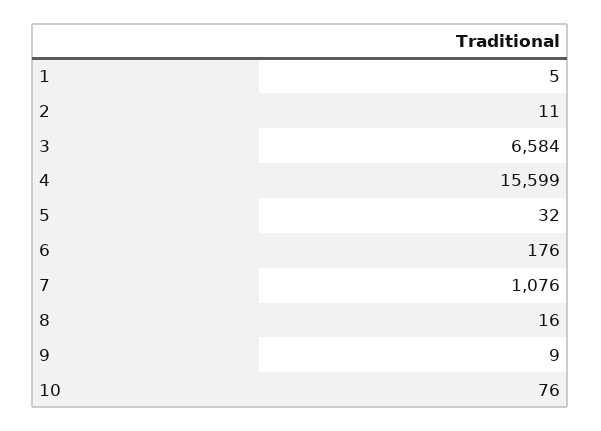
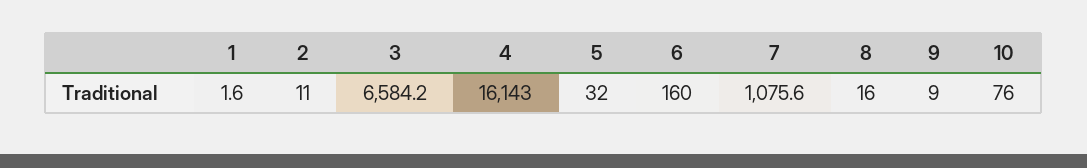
  {
-   "1": 5,
+   "1": 1.6,
    "2": 11,
    "3": 6584.2,
-   "4": 15599,
+   "4": 16143,
    "5": 32,
-   "6": 176,
+   "6": 160,
    "7": 1075.6,
    "8": 16,
    "9": 9,
    "10": 76
  }

